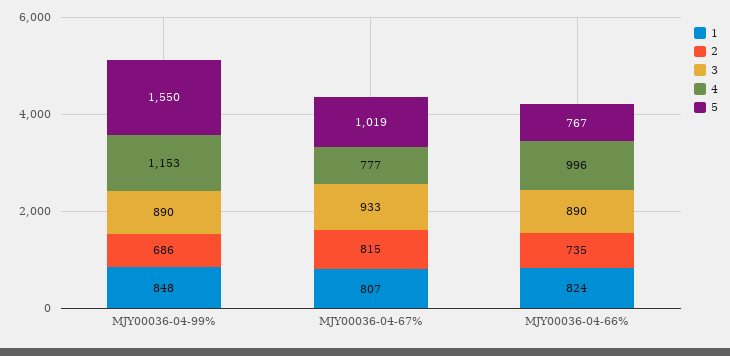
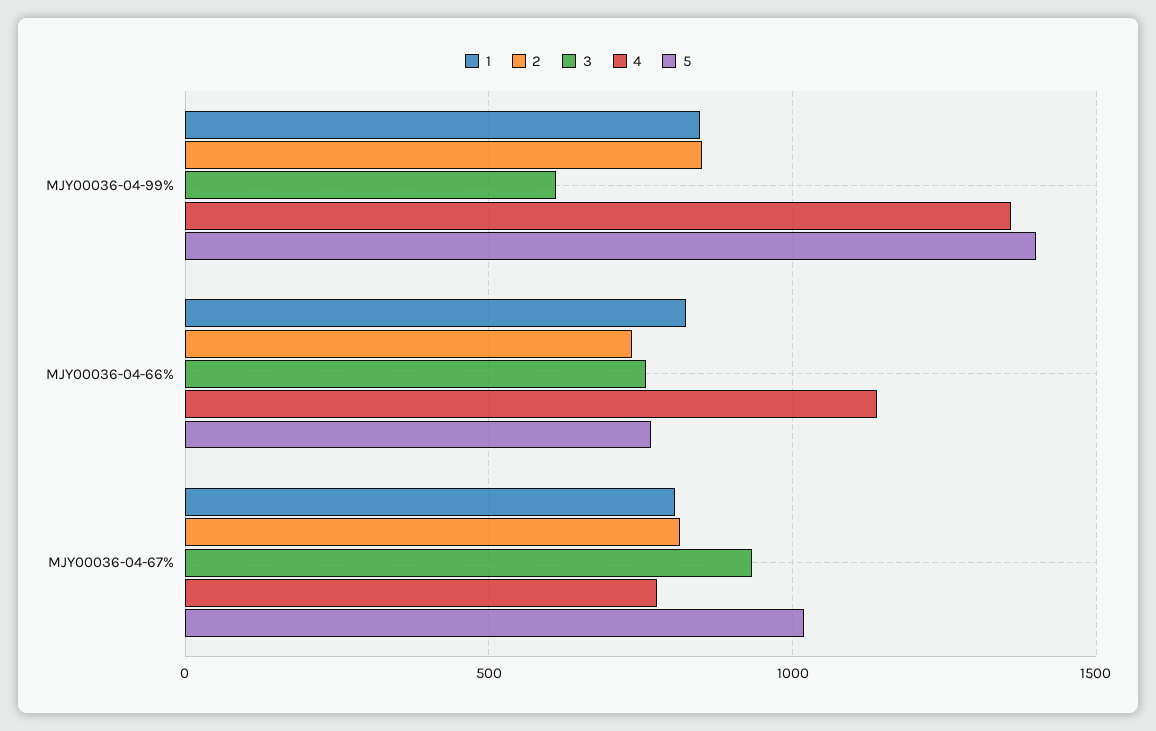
  {
    "1": {
      "MJY00036-04-99%": 848,
      "MJY00036-04-67%": 807,
      "MJY00036-04-66%": 824
    },
    "2": {
-     "MJY00036-04-99%": 686,
+     "MJY00036-04-99%": 850,
      "MJY00036-04-67%": 815,
      "MJY00036-04-66%": 735
    },
    "3": {
-     "MJY00036-04-99%": 890,
+     "MJY00036-04-99%": 600,
      "MJY00036-04-67%": 933,
-     "MJY00036-04-66%": 890
+     "MJY00036-04-66%": 750
    },
    "4": {
-     "MJY00036-04-99%": 1153,
+     "MJY00036-04-99%": 1350,
      "MJY00036-04-67%": 777,
-     "MJY00036-04-66%": 996
+     "MJY00036-04-66%": 1150
    },
    "5": {
-     "MJY00036-04-99%": 1550,
+     "MJY00036-04-99%": 1400,
      "MJY00036-04-67%": 1019,
      "MJY00036-04-66%": 767
    }
  }

